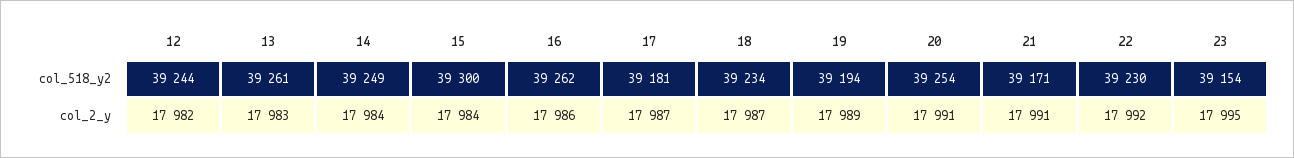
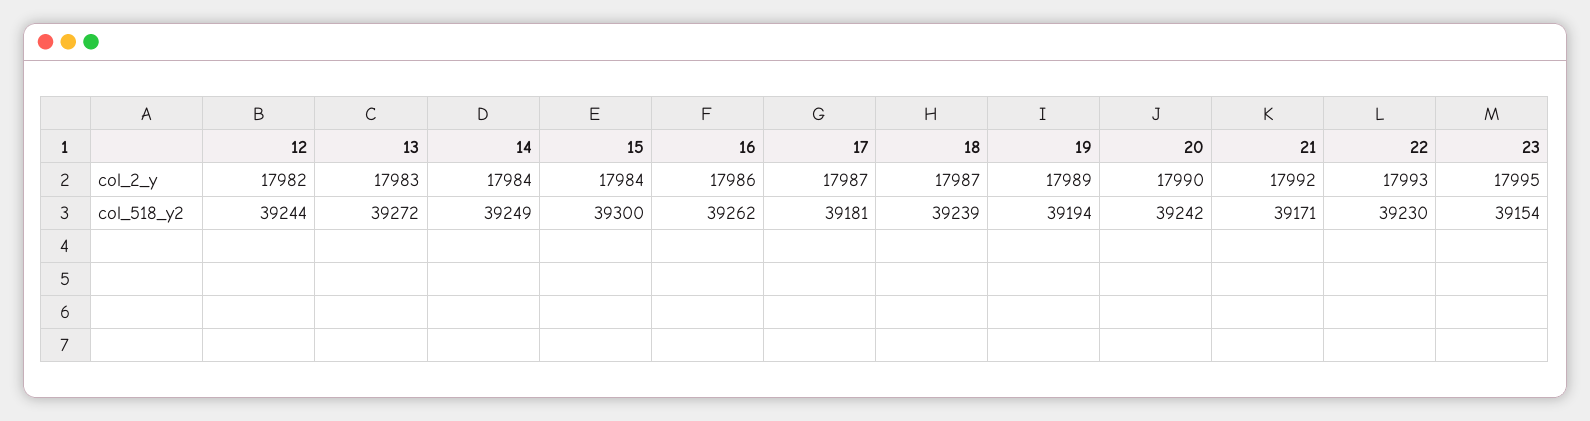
  {
    "12": {
      "col_518_y2": 39244,
      "col_2_y": 17982
    },
    "13": {
-     "col_518_y2": 39261,
+     "col_518_y2": 39272,
      "col_2_y": 17983
    },
    "14": {
      "col_518_y2": 39249,
      "col_2_y": 17984
    },
    "15": {
      "col_518_y2": 39300,
      "col_2_y": 17984
    },
    "16": {
      "col_518_y2": 39262,
      "col_2_y": 17986
    },
    "17": {
      "col_518_y2": 39181,
      "col_2_y": 17987
    },
    "18": {
-     "col_518_y2": 39234,
+     "col_518_y2": 39239,
      "col_2_y": 17987
    },
    "19": {
      "col_518_y2": 39194,
      "col_2_y": 17989
    },
    "20": {
-     "col_518_y2": 39254,
+     "col_518_y2": 39242,
-     "col_2_y": 17991
+     "col_2_y": 17990
    },
    "21": {
      "col_518_y2": 39171,
-     "col_2_y": 17991
+     "col_2_y": 17992
    },
    "22": {
      "col_518_y2": 39230,
-     "col_2_y": 17992
+     "col_2_y": 17993
    },
    "23": {
      "col_518_y2": 39154,
      "col_2_y": 17995
    }
  }

